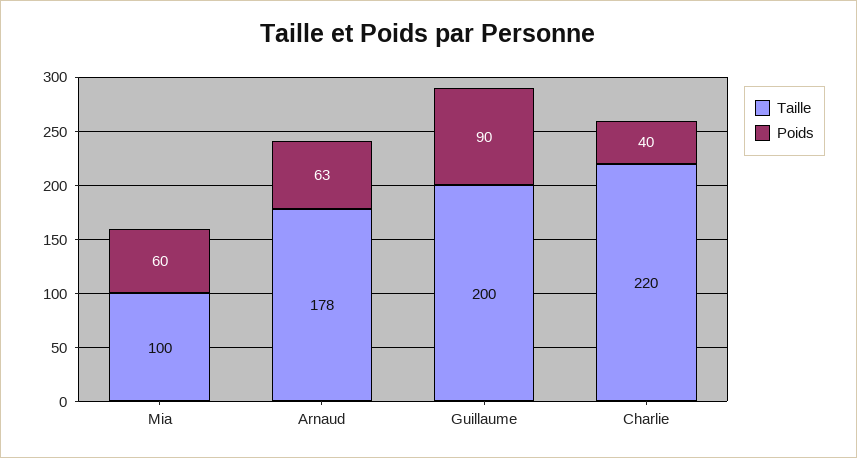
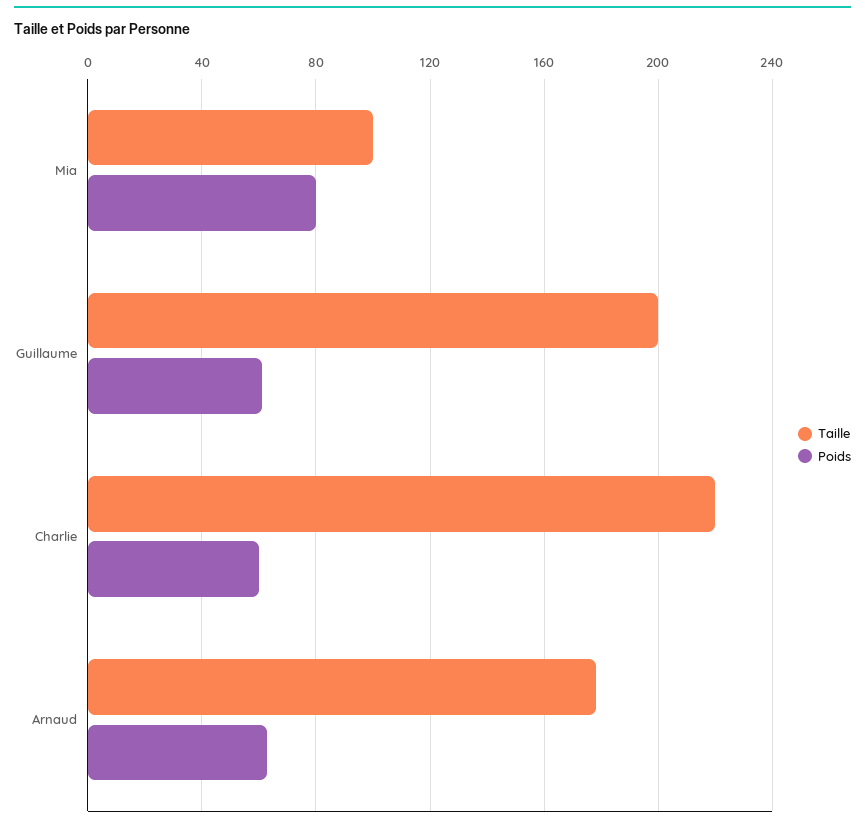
  {
    "Taille": {
      "Mia": 100,
      "Arnaud": 178,
      "Guillaume": 200,
      "Charlie": 220
    },
    "Poids": {
-     "Mia": 60,
+     "Mia": 80,
      "Arnaud": 63,
-     "Guillaume": 90,
+     "Guillaume": 60,
-     "Charlie": 40
+     "Charlie": 60
    }
  }

